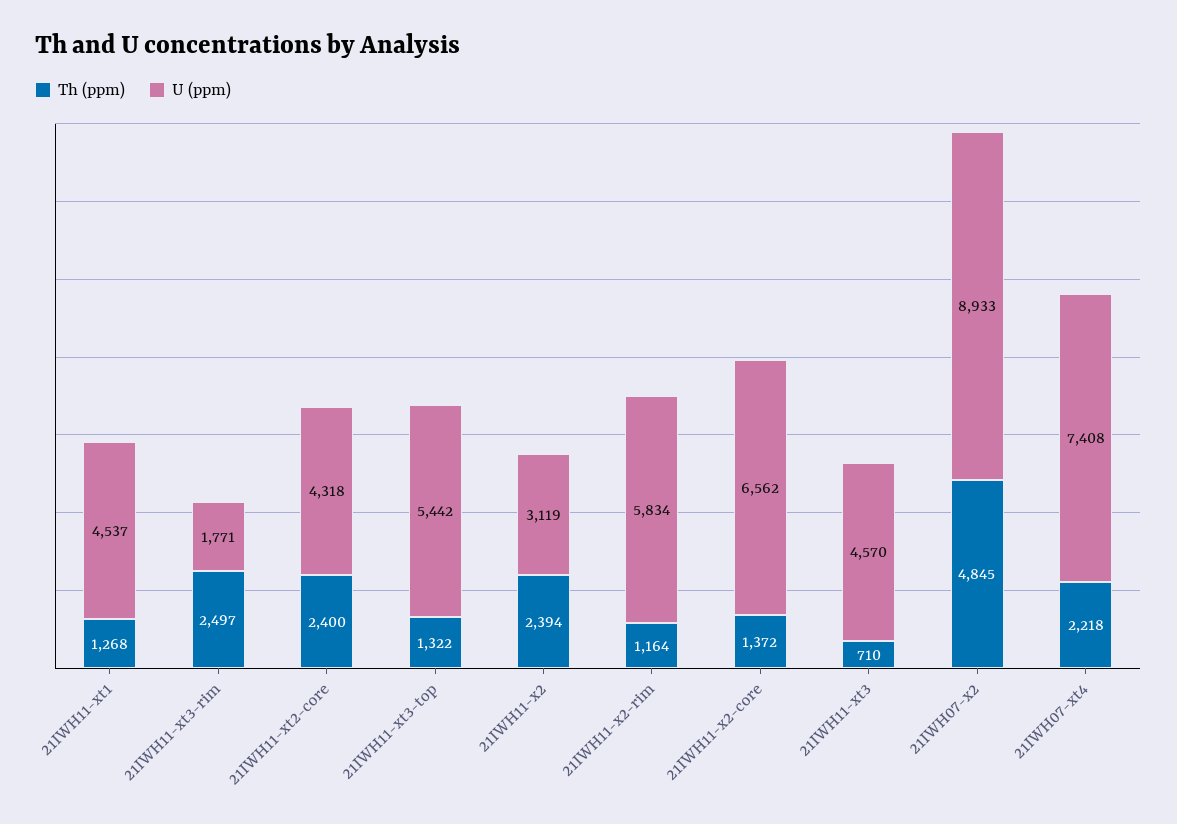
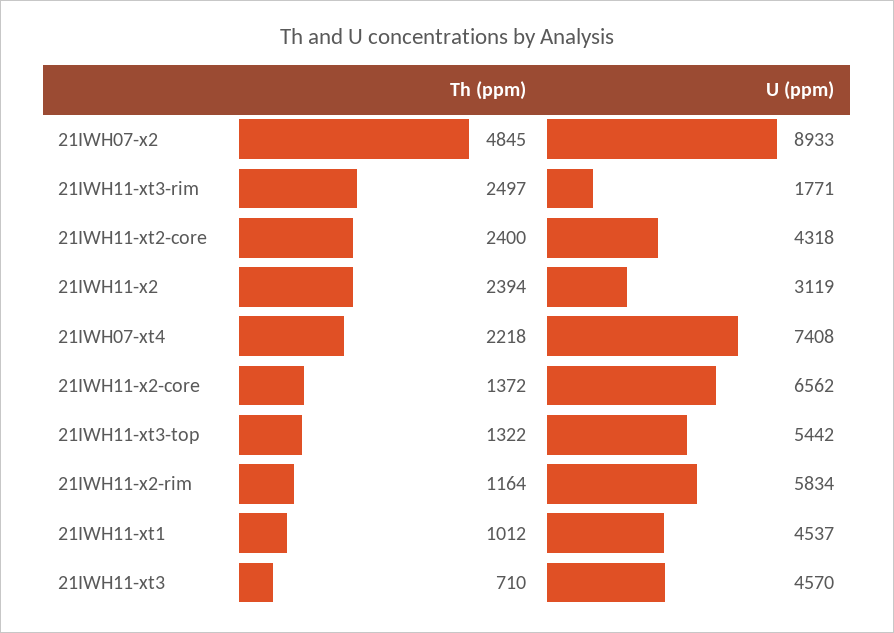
  {
    "Th (ppm)": {
-     "21IWH11-xt1": 1268,
+     "21IWH11-xt1": 1012,
      "21IWH11-xt3-rim": 2497,
      "21IWH11-xt2-core": 2400,
      "21IWH11-xt3-top": 1322,
      "21IWH11-x2": 2394,
      "21IWH11-x2-rim": 1164,
      "21IWH11-x2-core": 1372,
      "21IWH11-xt3": 710,
      "21IWH07-x2": 4845,
      "21IWH07-xt4": 2218
    },
    "U (ppm)": {
      "21IWH11-xt1": 4537,
      "21IWH11-xt3-rim": 1771,
      "21IWH11-xt2-core": 4318,
      "21IWH11-xt3-top": 5442,
      "21IWH11-x2": 3119,
      "21IWH11-x2-rim": 5834,
      "21IWH11-x2-core": 6562,
      "21IWH11-xt3": 4570,
      "21IWH07-x2": 8933,
      "21IWH07-xt4": 7408
    }
  }

